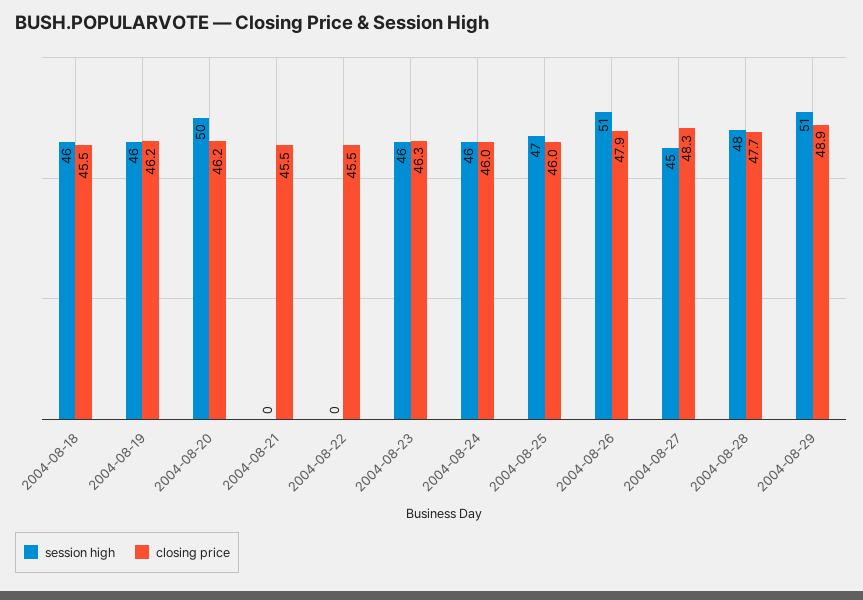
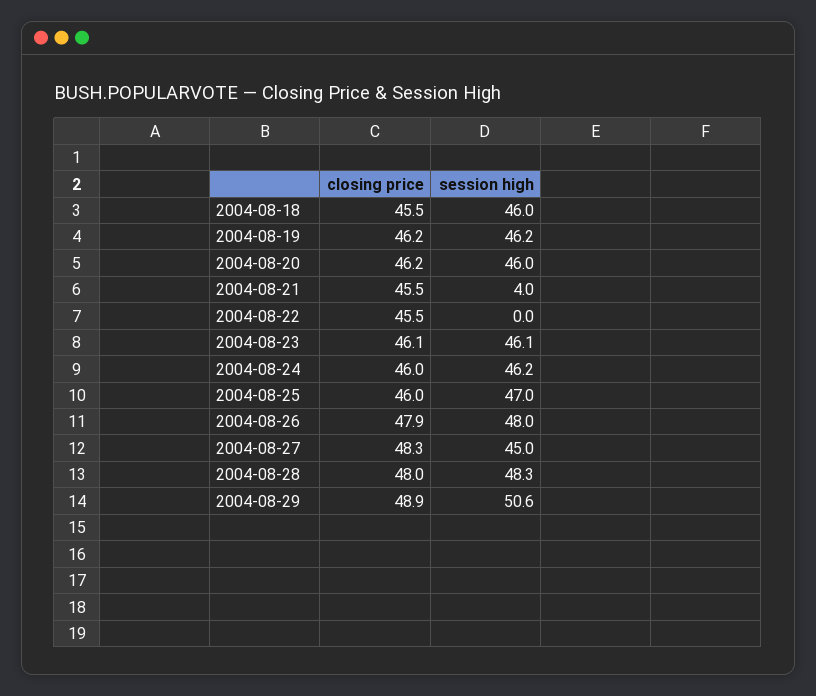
  {
    "session high": {
      "2004-08-18": 46,
      "2004-08-19": 46.2,
-     "2004-08-20": 50,
+     "2004-08-20": 46,
-     "2004-08-21": 0,
+     "2004-08-21": 4,
      "2004-08-22": 0,
      "2004-08-23": 46.1,
      "2004-08-24": 46.2,
      "2004-08-25": 47,
-     "2004-08-26": 51,
+     "2004-08-26": 48,
      "2004-08-27": 45,
      "2004-08-28": 48.3,
      "2004-08-29": 50.6
    },
    "closing price": {
      "2004-08-18": 45.5,
      "2004-08-19": 46.2,
      "2004-08-20": 46.2,
      "2004-08-21": 45.5,
      "2004-08-22": 45.5,
-     "2004-08-23": 46.3,
+     "2004-08-23": 46.1,
      "2004-08-24": 46,
      "2004-08-25": 46,
      "2004-08-26": 47.9,
      "2004-08-27": 48.3,
-     "2004-08-28": 47.7,
+     "2004-08-28": 48,
      "2004-08-29": 48.9
    }
  }

